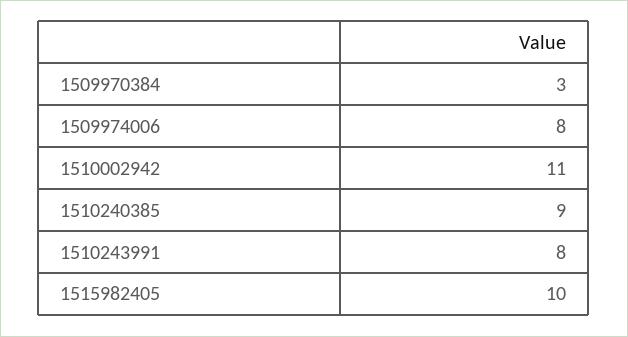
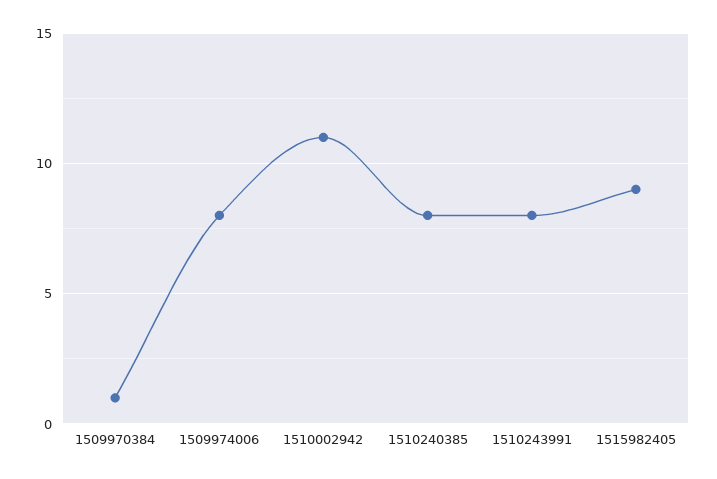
  {
-   "1509970384": 3,
+   "1509970384": 1,
    "1509974006": 8,
    "1510002942": 11,
-   "1510240385": 9,
+   "1510240385": 8,
    "1510243991": 8,
-   "1515982405": 10
+   "1515982405": 9
  }

